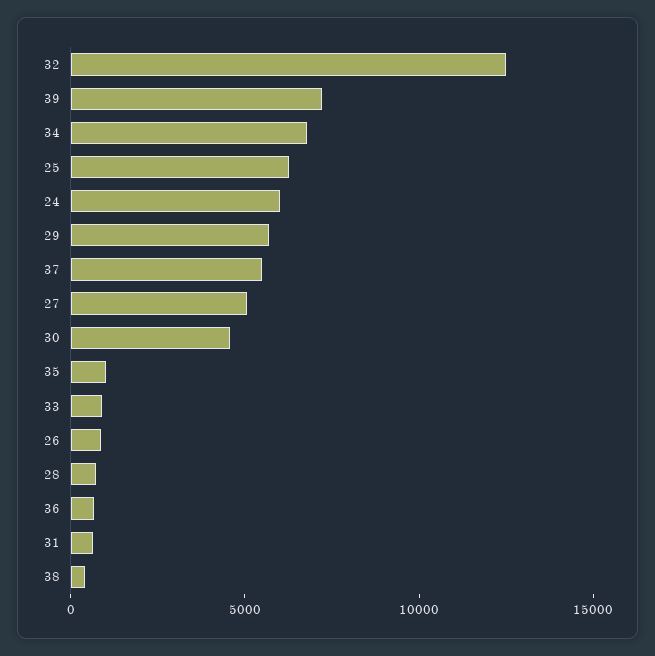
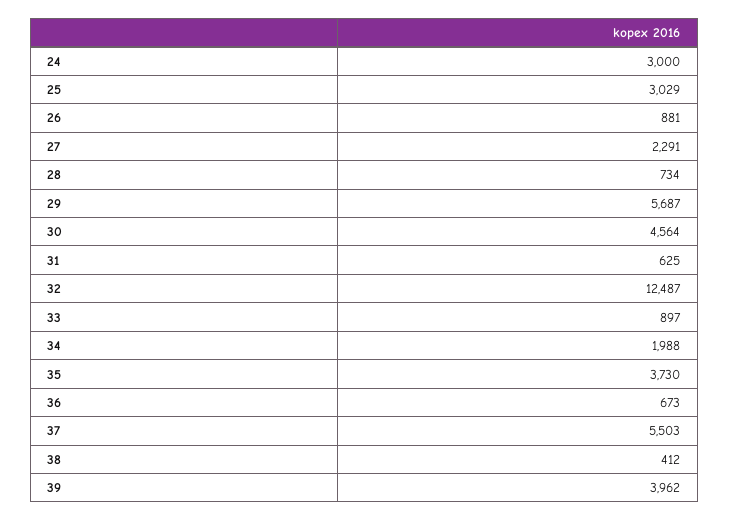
  {
    "32": 12487,
-   "39": 7000,
+   "39": 3962,
-   "34": 7000,
+   "34": 1988,
-   "25": 6000,
+   "25": 3029,
-   "24": 6000,
+   "24": 3000,
    "29": 5687,
    "37": 5503,
-   "27": 5000,
+   "27": 2291,
    "30": 4564,
-   "35": 1000,
+   "35": 3730,
    "33": 897,
    "26": 881,
    "28": 734,
    "36": 673,
    "31": 625,
    "38": 412
  }

